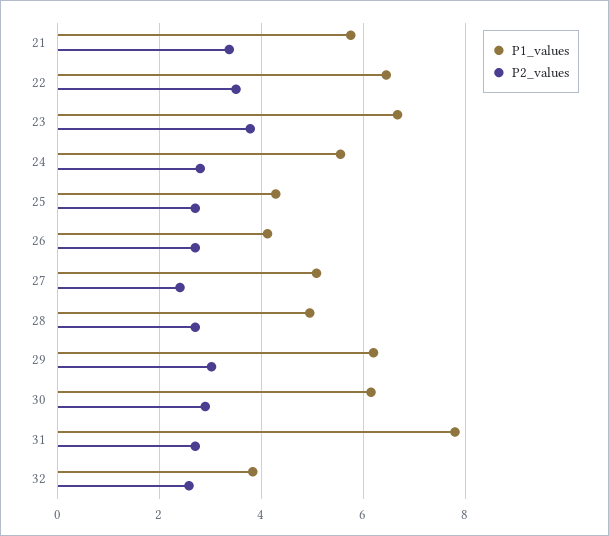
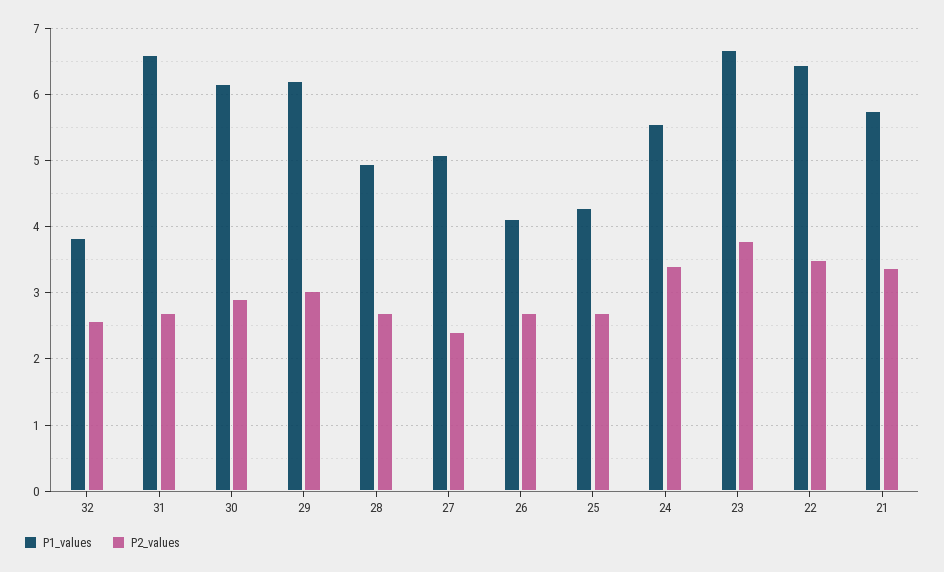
  {
    "P1_values": {
      "21": 5.8,
      "22": 6.5,
      "23": 6.7,
      "24": 5.6,
      "25": 4.3,
      "26": 4.1,
      "27": 5.1,
      "28": 5,
      "29": 6.2,
      "30": 6.2,
-     "31": 7.8,
+     "31": 6.6,
      "32": 3.8
    },
    "P2_values": {
      "21": 3.4,
      "22": 3.5,
      "23": 3.8,
-     "24": 2.8,
+     "24": 3.4,
      "25": 2.7,
      "26": 2.7,
      "27": 2.4,
      "28": 2.7,
      "29": 3,
      "30": 2.9,
      "31": 2.7,
      "32": 2.6
    }
  }

